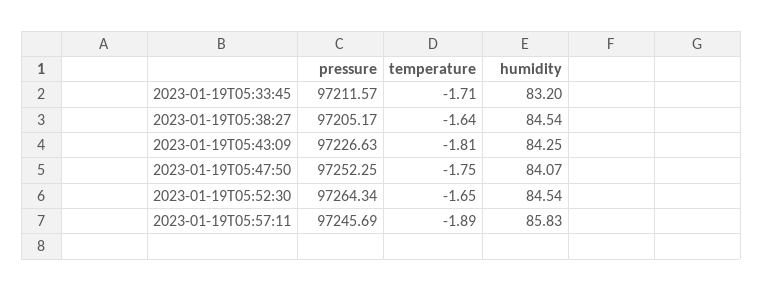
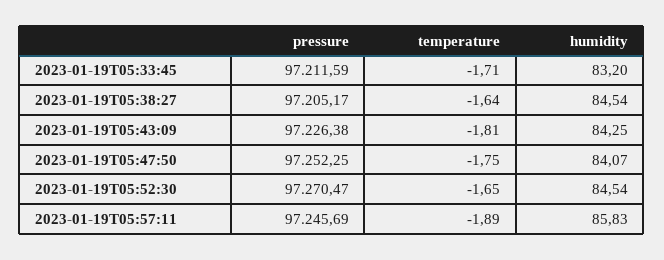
  {
    "pressure": {
-     "2023-01-19T05:33:45": 97211.57,
+     "2023-01-19T05:33:45": 97211.59,
      "2023-01-19T05:38:27": 97205.17,
-     "2023-01-19T05:43:09": 97226.63,
+     "2023-01-19T05:43:09": 97226.38,
      "2023-01-19T05:47:50": 97252.25,
-     "2023-01-19T05:52:30": 97264.34,
+     "2023-01-19T05:52:30": 97270.47,
      "2023-01-19T05:57:11": 97245.69
    },
    "temperature": {
      "2023-01-19T05:33:45": -1.71,
      "2023-01-19T05:38:27": -1.64,
      "2023-01-19T05:43:09": -1.81,
      "2023-01-19T05:47:50": -1.75,
      "2023-01-19T05:52:30": -1.65,
      "2023-01-19T05:57:11": -1.89
    },
    "humidity": {
      "2023-01-19T05:33:45": 83.2,
      "2023-01-19T05:38:27": 84.54,
      "2023-01-19T05:43:09": 84.25,
      "2023-01-19T05:47:50": 84.07,
      "2023-01-19T05:52:30": 84.54,
      "2023-01-19T05:57:11": 85.83
    }
  }

